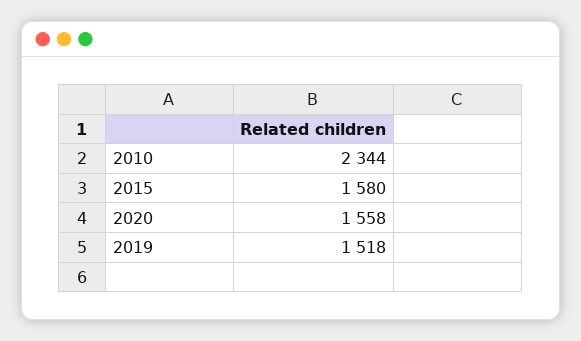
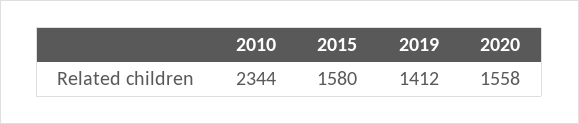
  {
    "2010": 2344,
    "2015": 1580,
    "2020": 1558,
-   "2019": 1518
+   "2019": 1412
  }

